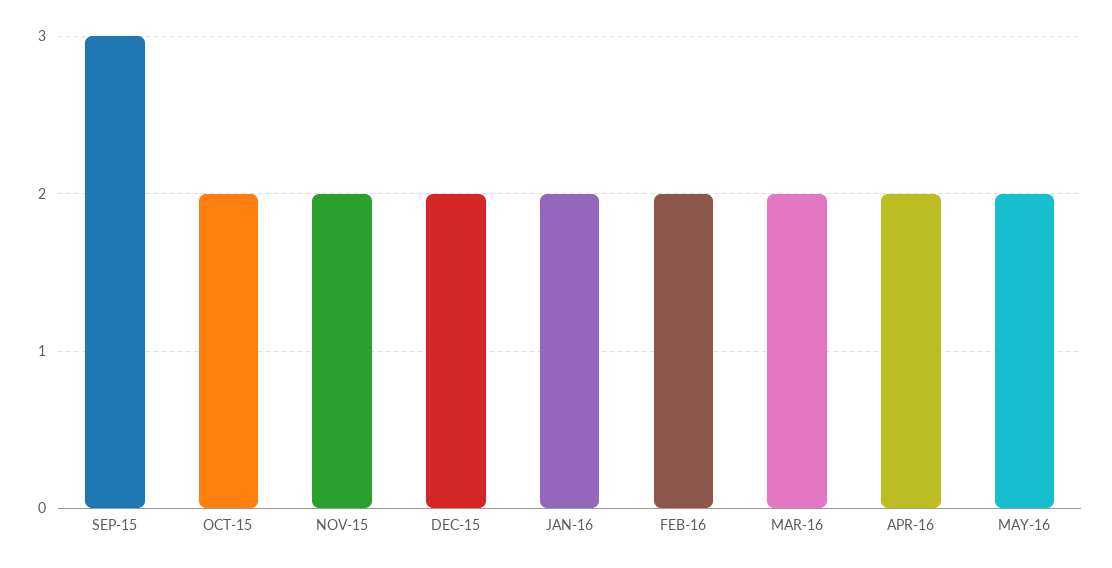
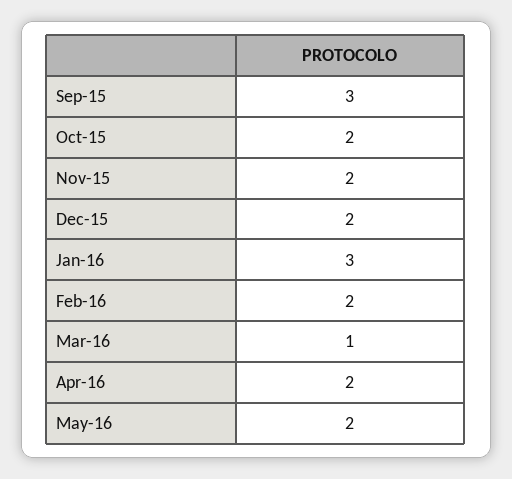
  {
    "SEP-15": 3,
    "OCT-15": 2,
    "NOV-15": 2,
    "DEC-15": 2,
-   "JAN-16": 2,
+   "JAN-16": 3,
    "FEB-16": 2,
-   "MAR-16": 2,
+   "MAR-16": 1,
    "APR-16": 2,
    "MAY-16": 2
  }

